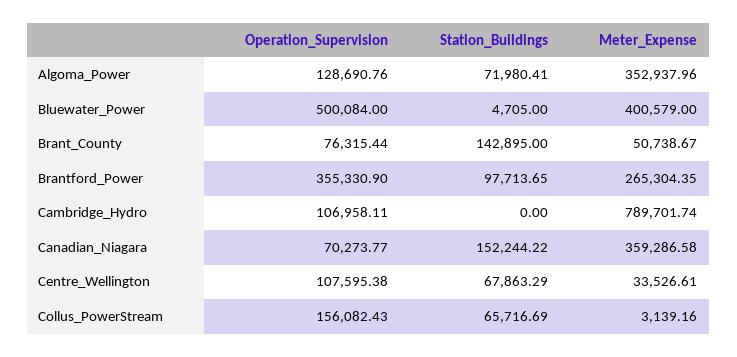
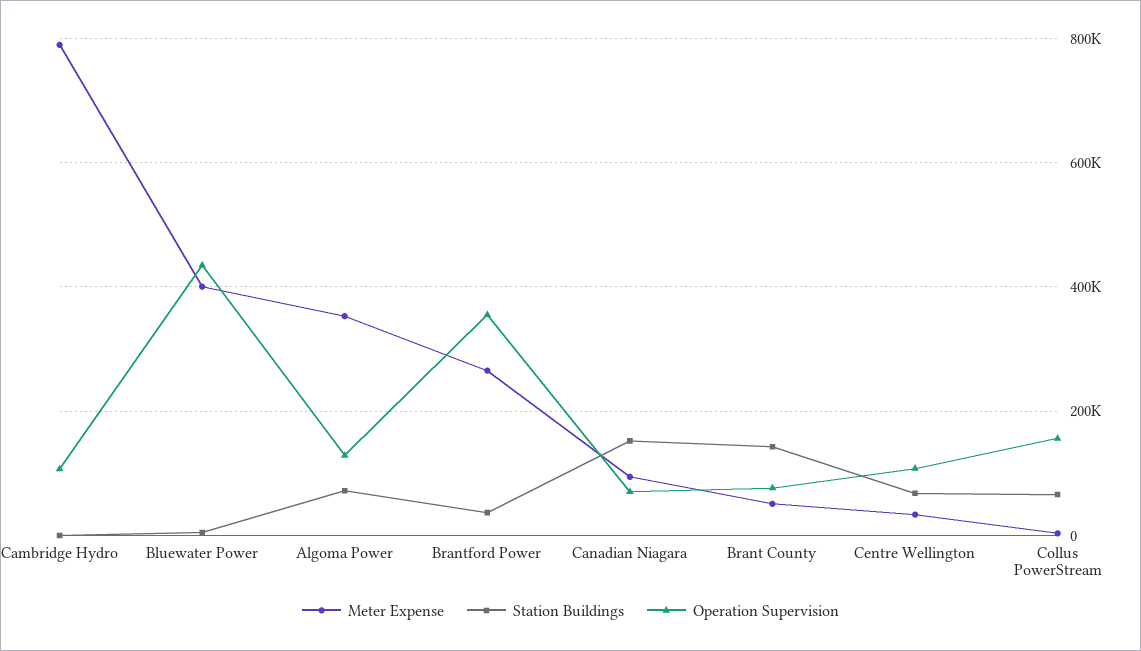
  {
    "Operation_Supervision": {
      "Algoma_Power": 128690.76,
-     "Bluewater_Power": 500084,
+     "Bluewater_Power": 440000,
      "Brant_County": 76315.44,
      "Brantford_Power": 355330.9,
      "Cambridge_Hydro": 106958.11,
      "Canadian_Niagara": 70273.77,
      "Centre_Wellington": 107595.38,
      "Collus_PowerStream": 156082.43
    },
    "Station_Buildings": {
      "Algoma_Power": 71980.41,
      "Bluewater_Power": 4705,
      "Brant_County": 142895,
-     "Brantford_Power": 97713.65,
+     "Brantford_Power": 40000,
      "Cambridge_Hydro": 0,
      "Canadian_Niagara": 152244.22,
      "Centre_Wellington": 67863.29,
      "Collus_PowerStream": 65716.69
    },
    "Meter_Expense": {
      "Algoma_Power": 352937.96,
      "Bluewater_Power": 400579,
      "Brant_County": 50738.67,
      "Brantford_Power": 265304.35,
      "Cambridge_Hydro": 789701.74,
-     "Canadian_Niagara": 359286.58,
+     "Canadian_Niagara": 100000,
      "Centre_Wellington": 33526.61,
      "Collus_PowerStream": 3139.16
    }
  }

